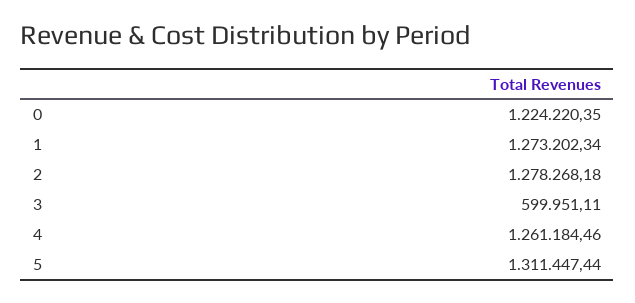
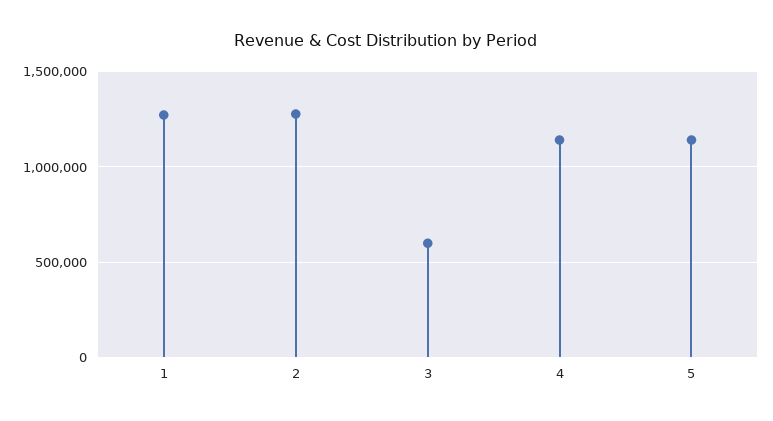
  {
-   "0": 1224220.35,
    "1": 1273202.34,
    "2": 1278268.18,
    "3": 599951.11,
-   "4": 1261184.46,
+   "4": 1150000,
-   "5": 1311447.44
+   "5": 1150000
  }

